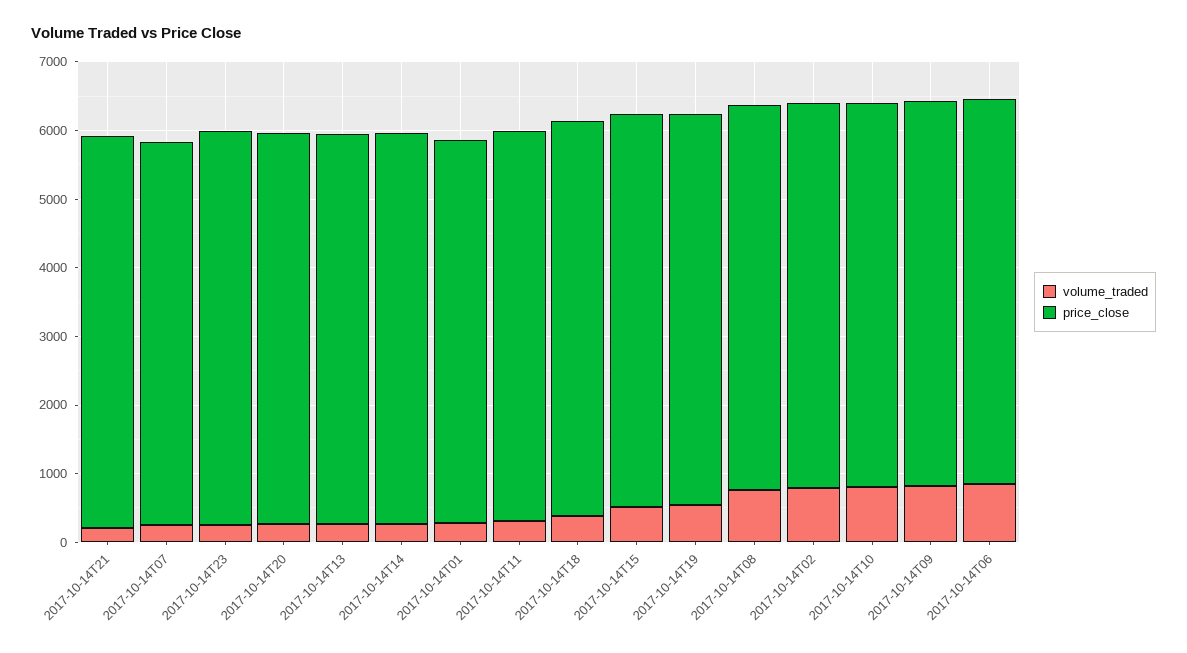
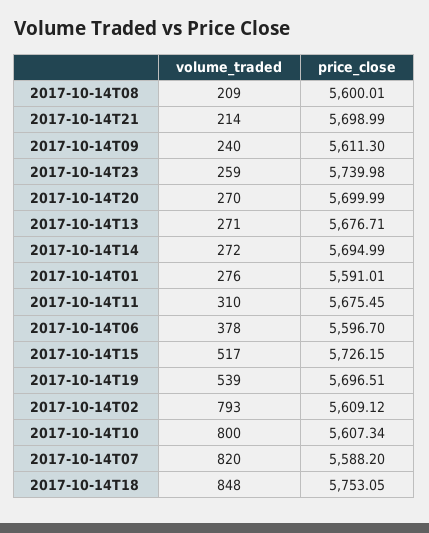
  {
    "volume_traded": {
      "2017-10-14T21": 214,
-     "2017-10-14T07": 200,
+     "2017-10-14T07": 820,
      "2017-10-14T23": 259,
      "2017-10-14T20": 270,
      "2017-10-14T13": 271,
      "2017-10-14T14": 272,
      "2017-10-14T01": 276,
      "2017-10-14T11": 310,
-     "2017-10-14T18": 400,
+     "2017-10-14T18": 848,
      "2017-10-14T15": 517,
      "2017-10-14T19": 539,
-     "2017-10-14T08": 800,
+     "2017-10-14T08": 209,
      "2017-10-14T02": 793,
      "2017-10-14T10": 800,
-     "2017-10-14T09": 800,
+     "2017-10-14T09": 240,
-     "2017-10-14T06": 800
+     "2017-10-14T06": 378
    },
    "price_close": {
      "2017-10-14T21": 5698.99,
      "2017-10-14T07": 5588.2,
      "2017-10-14T23": 5739.98,
      "2017-10-14T20": 5699.99,
      "2017-10-14T13": 5676.71,
      "2017-10-14T14": 5694.99,
      "2017-10-14T01": 5591.01,
      "2017-10-14T11": 5675.45,
      "2017-10-14T18": 5753.05,
      "2017-10-14T15": 5726.15,
      "2017-10-14T19": 5696.51,
      "2017-10-14T08": 5600.01,
      "2017-10-14T02": 5609.12,
      "2017-10-14T10": 5607.34,
      "2017-10-14T09": 5611.3,
      "2017-10-14T06": 5596.7
    }
  }

